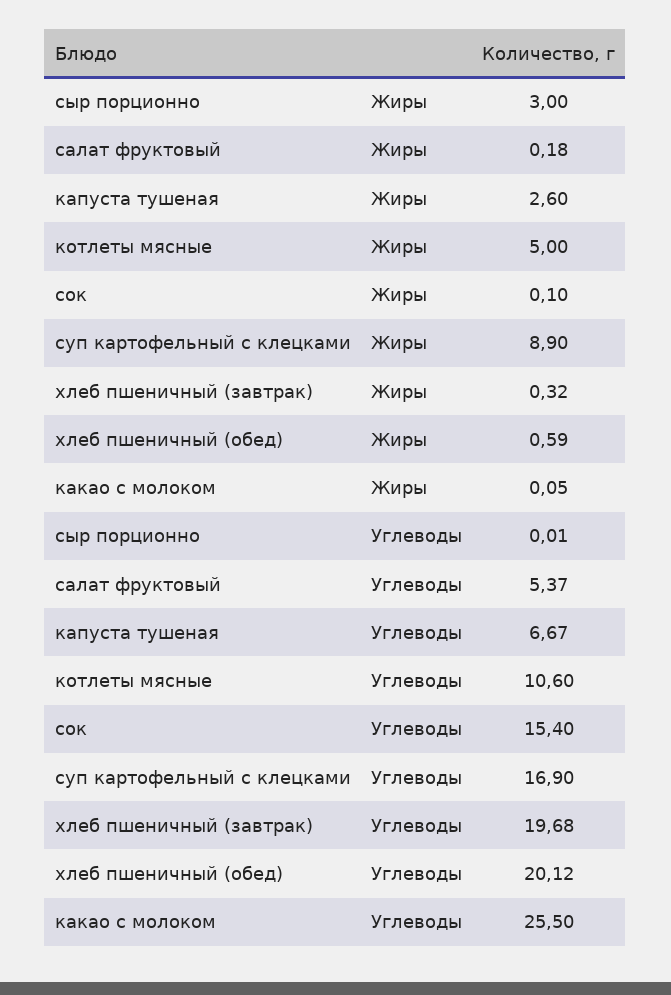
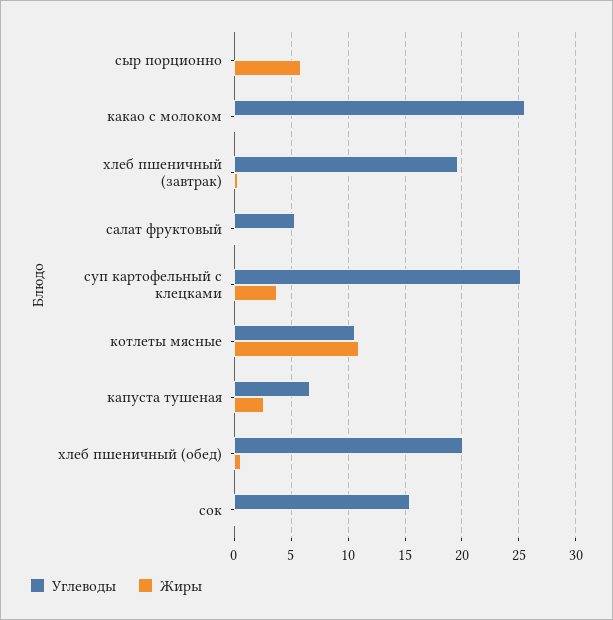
  {
    "Жиры": {
-     "сыр порционно": 3,
+     "сыр порционно": 6,
      "салат фруктовый": 0.18,
      "капуста тушеная": 2.6,
-     "котлеты мясные": 5,
+     "котлеты мясные": 11,
      "сок": 0.1,
-     "суп картофельный с клецками": 8.9,
+     "суп картофельный с клецками": 4,
      "хлеб пшеничный (завтрак)": 0.32,
      "хлеб пшеничный (обед)": 0.59,
      "какао с молоком": 0.05
    },
    "Углеводы": {
      "сыр порционно": 0.01,
      "салат фруктовый": 5.37,
      "капуста тушеная": 6.67,
      "котлеты мясные": 10.6,
      "сок": 15.4,
-     "суп картофельный с клецками": 16.9,
+     "суп картофельный с клецками": 25,
      "хлеб пшеничный (завтрак)": 19.68,
      "хлеб пшеничный (обед)": 20.12,
      "какао с молоком": 25.5
    }
  }

